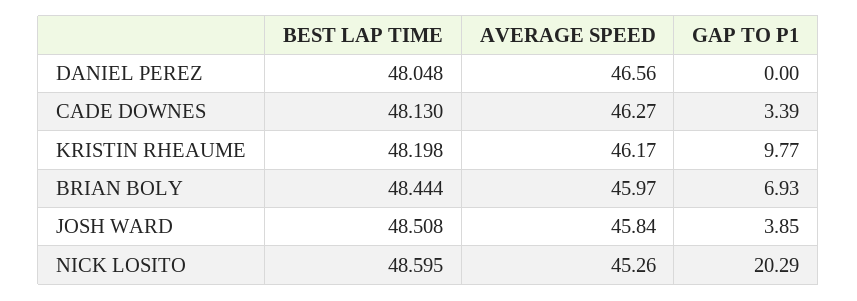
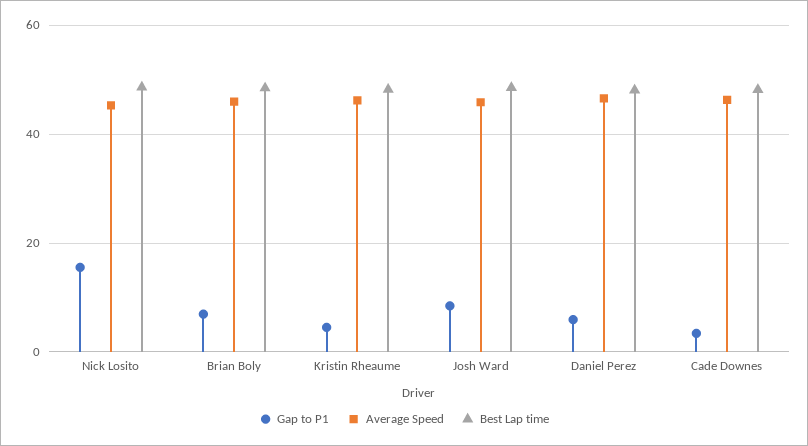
  {
    "BEST LAP TIME": {
      "DANIEL PEREZ": 48.048,
      "CADE DOWNES": 48.13,
      "KRISTIN RHEAUME": 48.198,
      "BRIAN BOLY": 48.444,
      "JOSH WARD": 48.508,
      "NICK LOSITO": 48.595
    },
    "AVERAGE SPEED": {
      "DANIEL PEREZ": 46.56,
      "CADE DOWNES": 46.27,
      "KRISTIN RHEAUME": 46.17,
      "BRIAN BOLY": 45.97,
      "JOSH WARD": 45.84,
      "NICK LOSITO": 45.26
    },
    "GAP TO P1": {
-     "DANIEL PEREZ": 0,
+     "DANIEL PEREZ": 6,
      "CADE DOWNES": 3.39,
-     "KRISTIN RHEAUME": 9.77,
+     "KRISTIN RHEAUME": 4,
      "BRIAN BOLY": 6.93,
-     "JOSH WARD": 3.85,
+     "JOSH WARD": 8,
-     "NICK LOSITO": 20.29
+     "NICK LOSITO": 16
    }
  }

